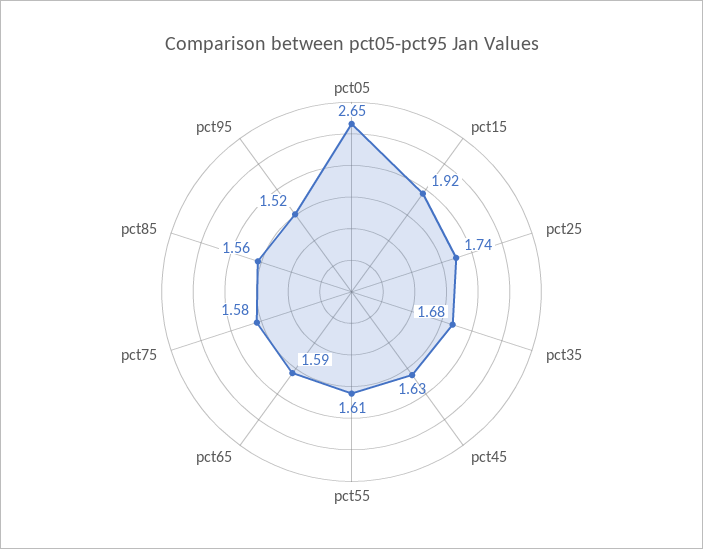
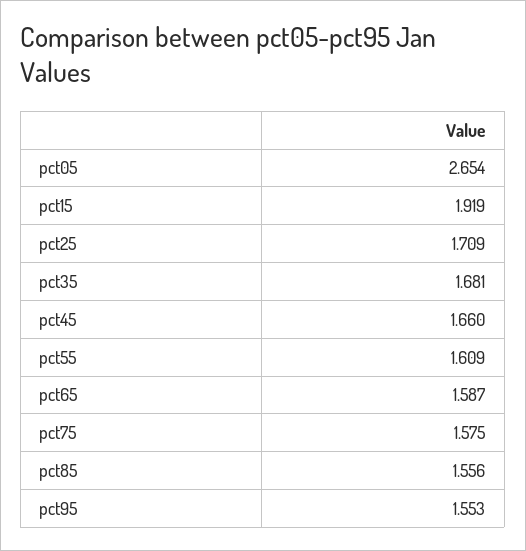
  {
    "pct05": 2.654,
    "pct15": 1.919,
-   "pct25": 1.74,
+   "pct25": 1.709,
    "pct35": 1.681,
-   "pct45": 1.63,
+   "pct45": 1.66,
    "pct55": 1.609,
    "pct65": 1.587,
    "pct75": 1.575,
    "pct85": 1.556,
-   "pct95": 1.52
+   "pct95": 1.553
  }

